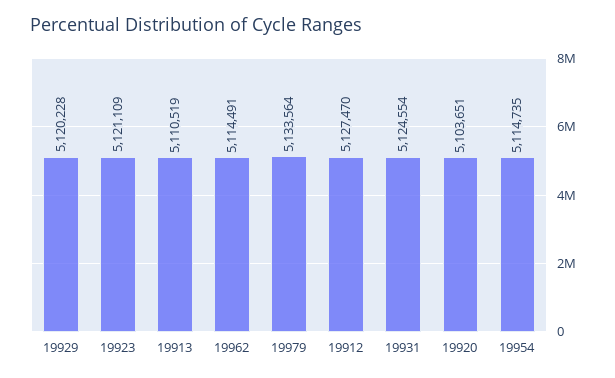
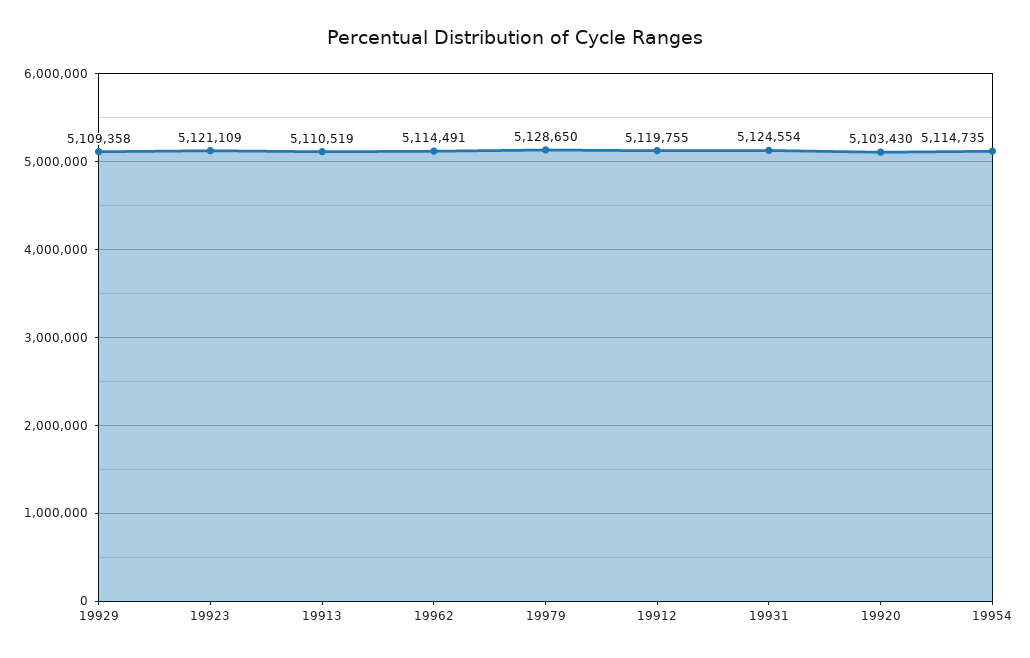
  {
-   "19929": 5120228,
+   "19929": 5109358,
    "19923": 5121109,
    "19913": 5110519,
    "19962": 5114491,
-   "19979": 5133564,
+   "19979": 5128650,
-   "19912": 5127470,
+   "19912": 5119755,
    "19931": 5124554,
-   "19920": 5103651,
+   "19920": 5103430,
    "19954": 5114735
  }

